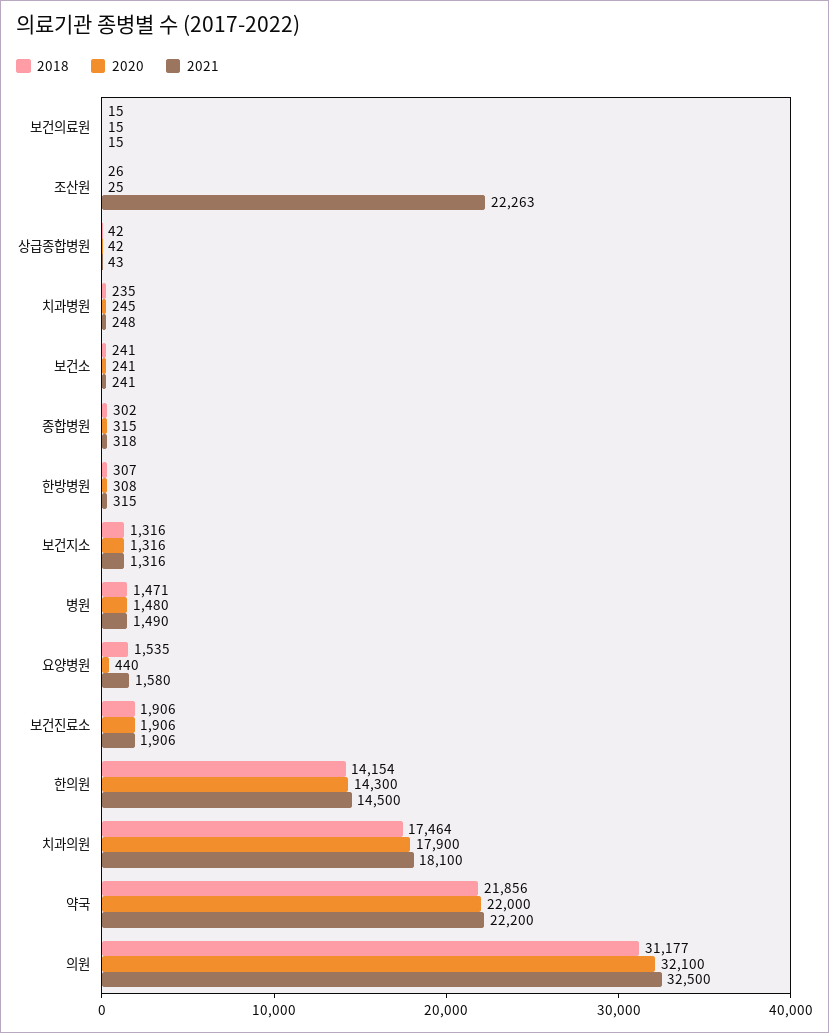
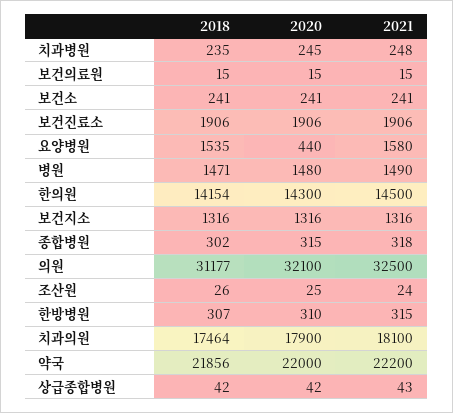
  {
    "2018": {
      "보건의료원": 15,
      "조산원": 26,
      "상급종합병원": 42,
      "치과병원": 235,
      "보건소": 241,
      "종합병원": 302,
      "한방병원": 307,
      "보건지소": 1316,
      "병원": 1471,
      "요양병원": 1535,
      "보건진료소": 1906,
      "한의원": 14154,
      "치과의원": 17464,
      "약국": 21856,
      "의원": 31177
    },
    "2020": {
      "보건의료원": 15,
      "조산원": 25,
      "상급종합병원": 42,
      "치과병원": 245,
      "보건소": 241,
      "종합병원": 315,
-     "한방병원": 308,
+     "한방병원": 310,
      "보건지소": 1316,
      "병원": 1480,
      "요양병원": 440,
      "보건진료소": 1906,
      "한의원": 14300,
      "치과의원": 17900,
      "약국": 22000,
      "의원": 32100
    },
    "2021": {
      "보건의료원": 15,
-     "조산원": 22263,
+     "조산원": 24,
      "상급종합병원": 43,
      "치과병원": 248,
      "보건소": 241,
      "종합병원": 318,
      "한방병원": 315,
      "보건지소": 1316,
      "병원": 1490,
      "요양병원": 1580,
      "보건진료소": 1906,
      "한의원": 14500,
      "치과의원": 18100,
      "약국": 22200,
      "의원": 32500
    }
  }

